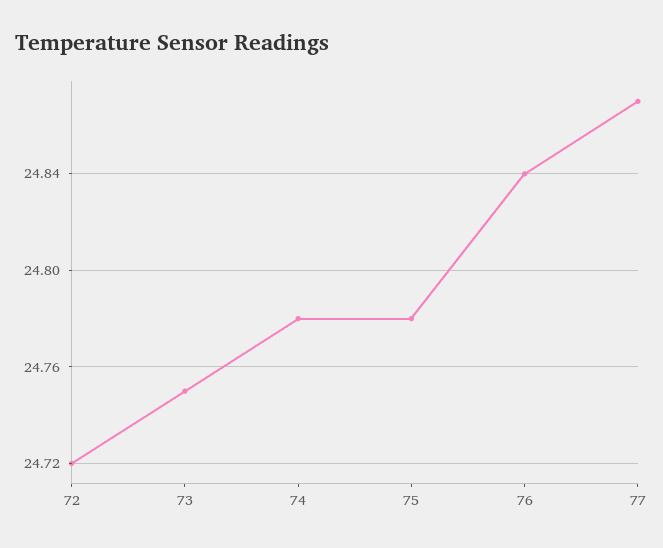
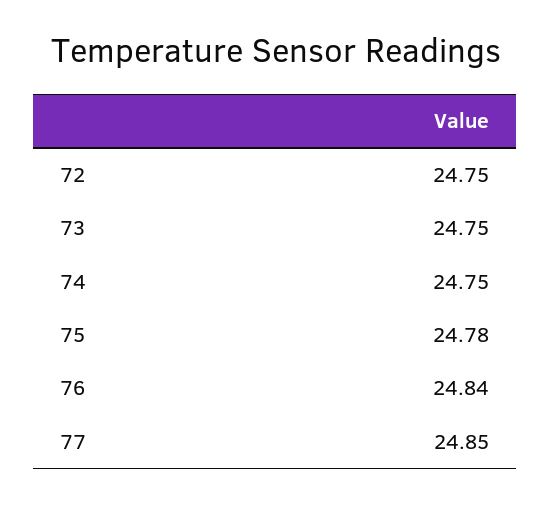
  {
-   "72": 24.72,
+   "72": 24.75,
    "73": 24.75,
-   "74": 24.78,
+   "74": 24.75,
    "75": 24.78,
    "76": 24.84,
-   "77": 24.87
+   "77": 24.85
  }

